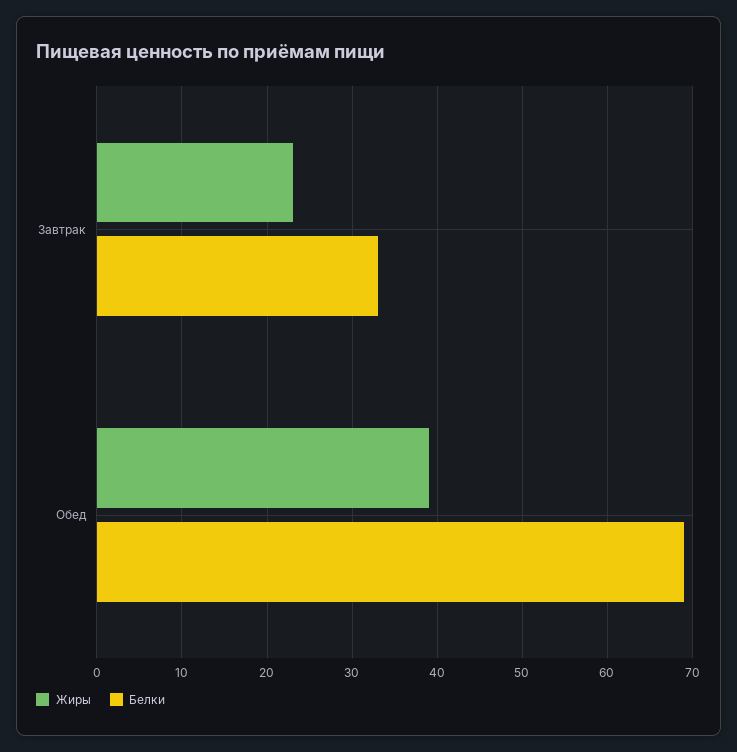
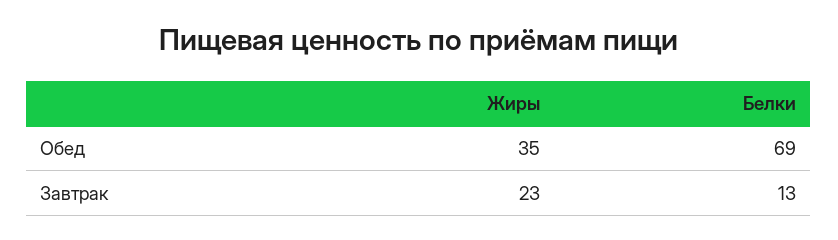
  {
    "Жиры": {
      "Завтрак": 23,
-     "Обед": 39
+     "Обед": 35
    },
    "Белки": {
-     "Завтрак": 33,
+     "Завтрак": 13,
      "Обед": 69
    }
  }

